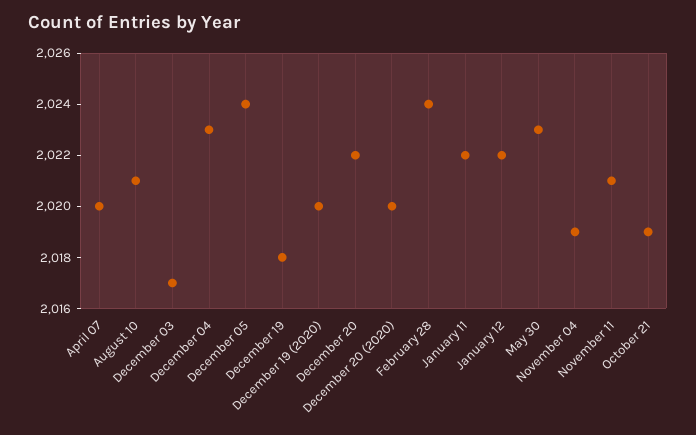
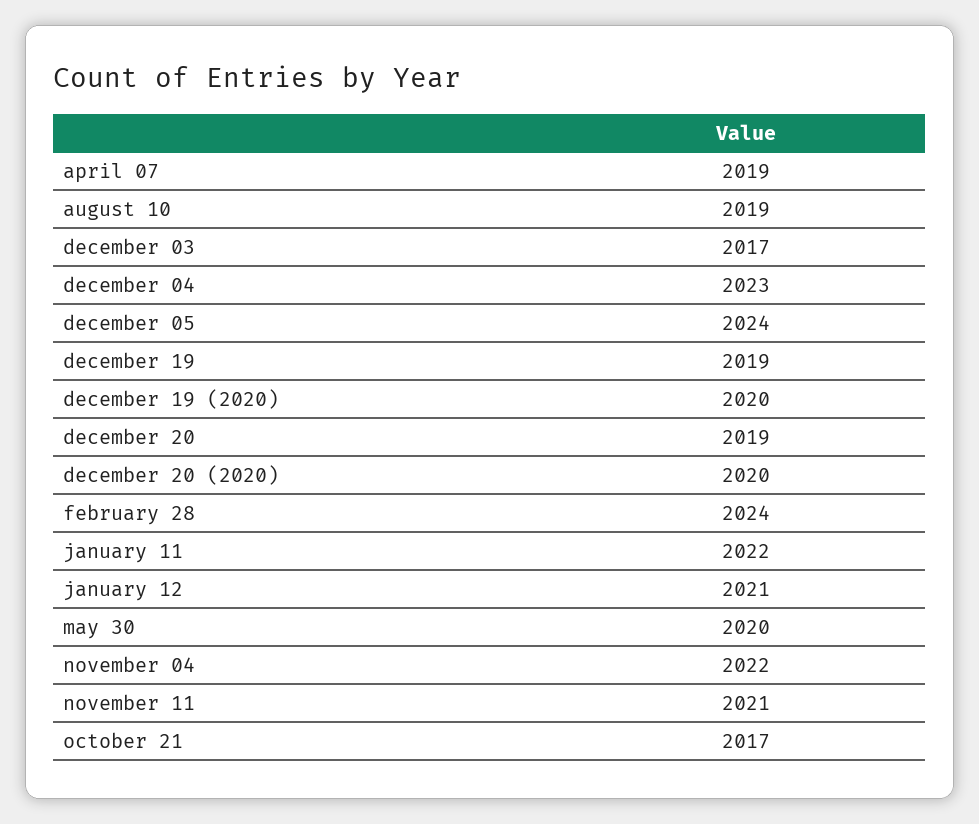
  {
-   "April 07": 2020,
+   "April 07": 2019,
-   "August 10": 2021,
+   "August 10": 2019,
    "December 03": 2017,
    "December 04": 2023,
    "December 05": 2024,
-   "December 19": 2018,
+   "December 19": 2019,
    "December 19 (2020)": 2020,
-   "December 20": 2022,
+   "December 20": 2019,
    "December 20 (2020)": 2020,
    "February 28": 2024,
    "January 11": 2022,
-   "January 12": 2022,
+   "January 12": 2021,
-   "May 30": 2023,
+   "May 30": 2020,
-   "November 04": 2019,
+   "November 04": 2022,
    "November 11": 2021,
-   "October 21": 2019
+   "October 21": 2017
  }

